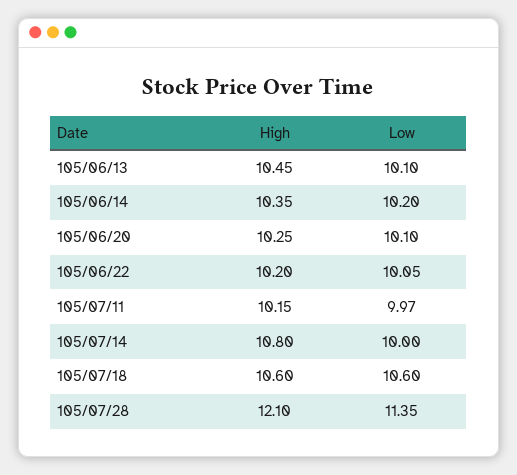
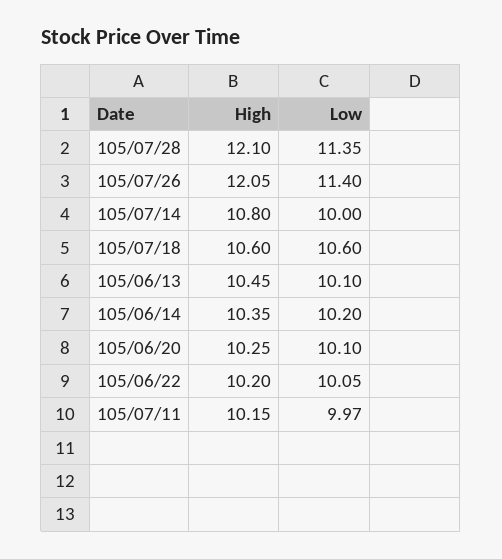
  {
    "High": {
      "105/06/13": 10.45,
      "105/06/14": 10.35,
      "105/06/20": 10.25,
      "105/06/22": 10.2,
      "105/07/11": 10.15,
      "105/07/14": 10.8,
      "105/07/18": 10.6,
-     "105/07/28": 12.1
+     "105/07/28": 12.1,
+     "105/07/26": 12.05
    },
    "Low": {
      "105/06/13": 10.1,
      "105/06/14": 10.2,
      "105/06/20": 10.1,
      "105/06/22": 10.05,
      "105/07/11": 9.97,
      "105/07/14": 10,
      "105/07/18": 10.6,
-     "105/07/28": 11.35
+     "105/07/28": 11.35,
+     "105/07/26": 11.4
    }
  }

